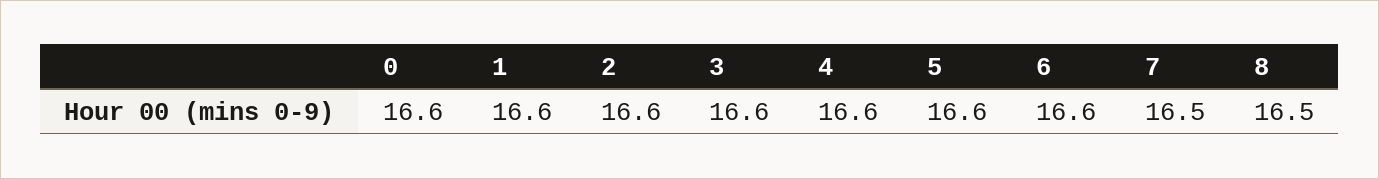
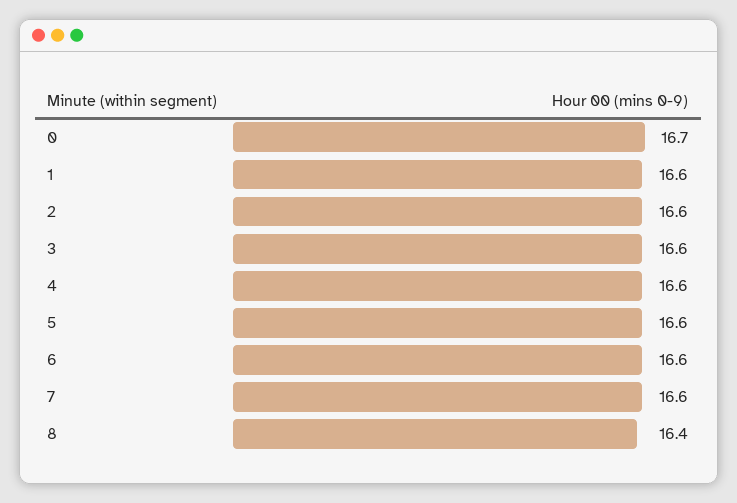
  {
-   "0": 16.6,
+   "0": 16.7,
    "1": 16.6,
    "2": 16.6,
    "3": 16.6,
    "4": 16.6,
    "5": 16.6,
    "6": 16.6,
-   "7": 16.5,
+   "7": 16.6,
-   "8": 16.5
+   "8": 16.4
  }

